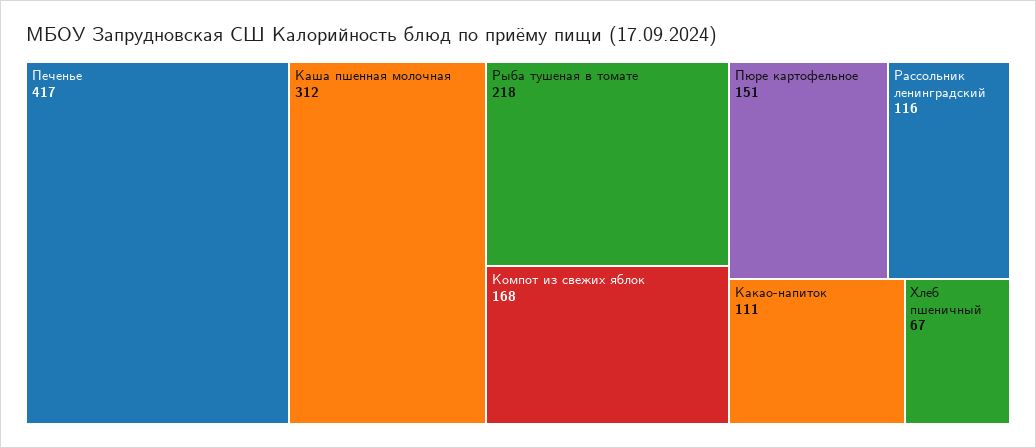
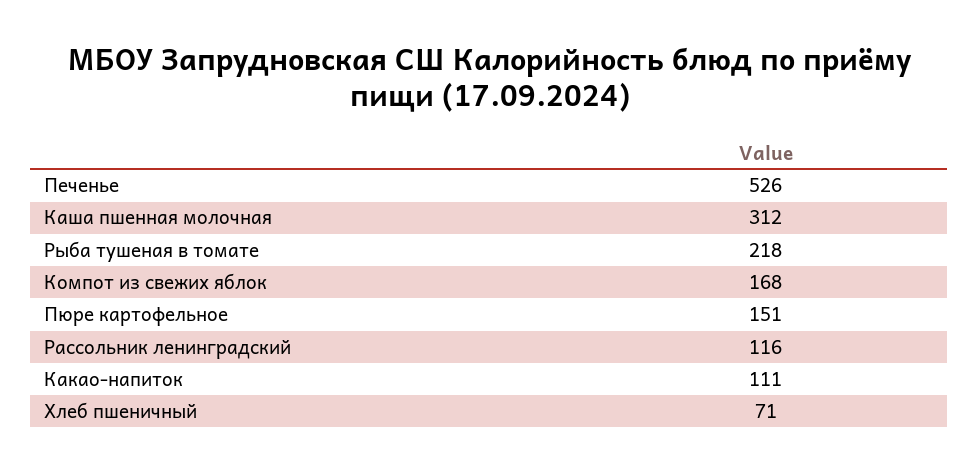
  {
-   "Печенье": 417,
+   "Печенье": 526,
    "Каша пшенная молочная": 312,
    "Рыба тушеная в томате": 218,
    "Компот из свежих яблок": 168,
    "Пюре картофельное": 151,
    "Рассольник ленинградский": 116,
    "Какао-напиток": 111,
-   "Хлеб пшеничный": 67
+   "Хлеб пшеничный": 71
  }

